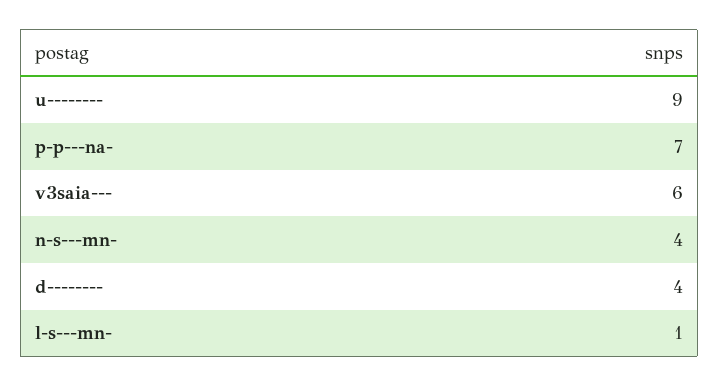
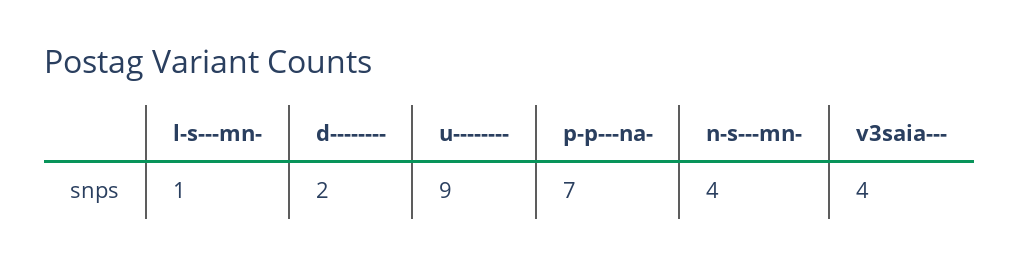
  {
    "u--------": 9,
    "p-p---na-": 7,
-   "v3saia---": 6,
+   "v3saia---": 4,
    "n-s---mn-": 4,
-   "d--------": 4,
+   "d--------": 2,
    "l-s---mn-": 1
  }

